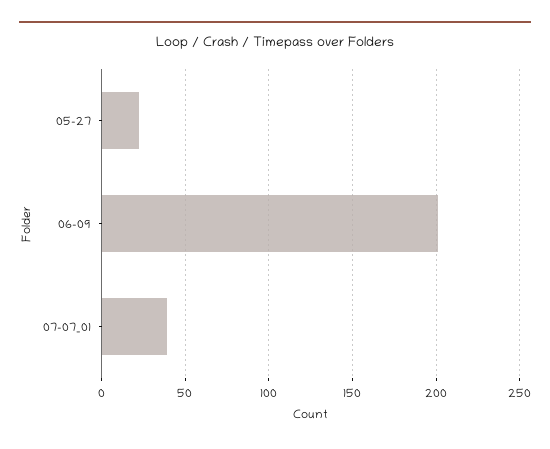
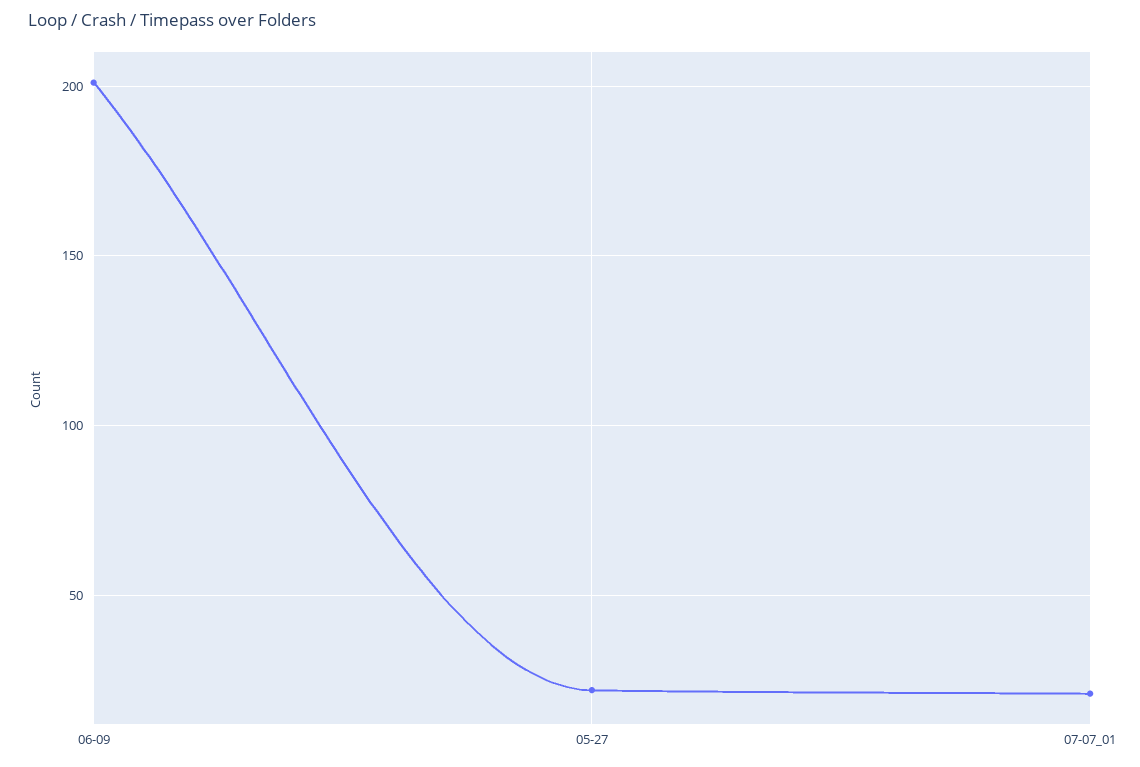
  {
    "05-27": 20,
    "06-09": 200,
-   "07-07_01": 40
+   "07-07_01": 20
  }

